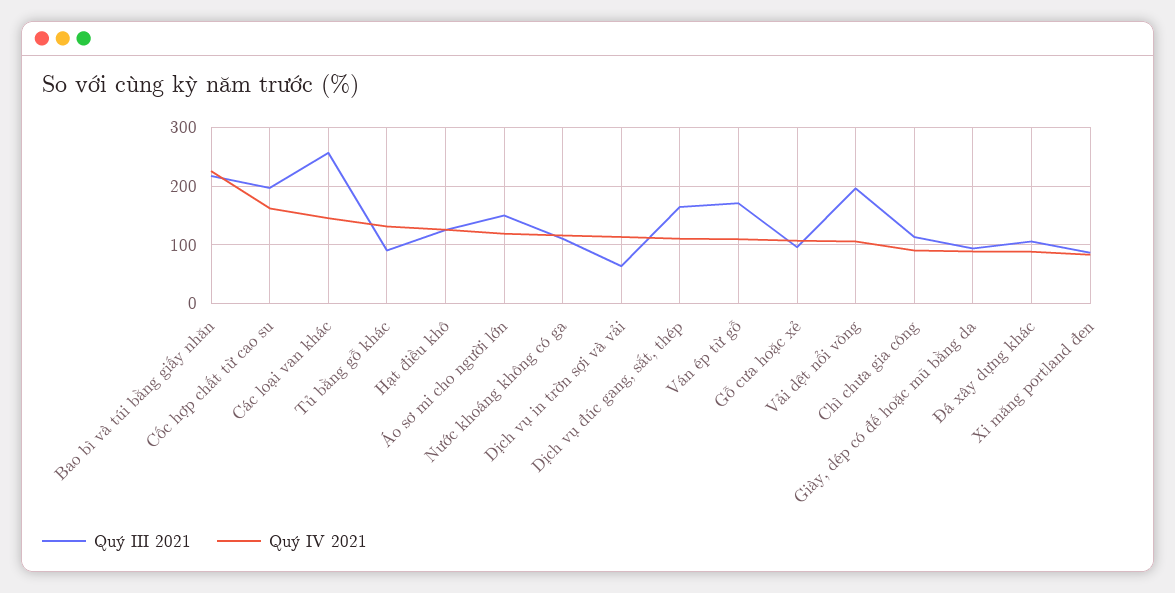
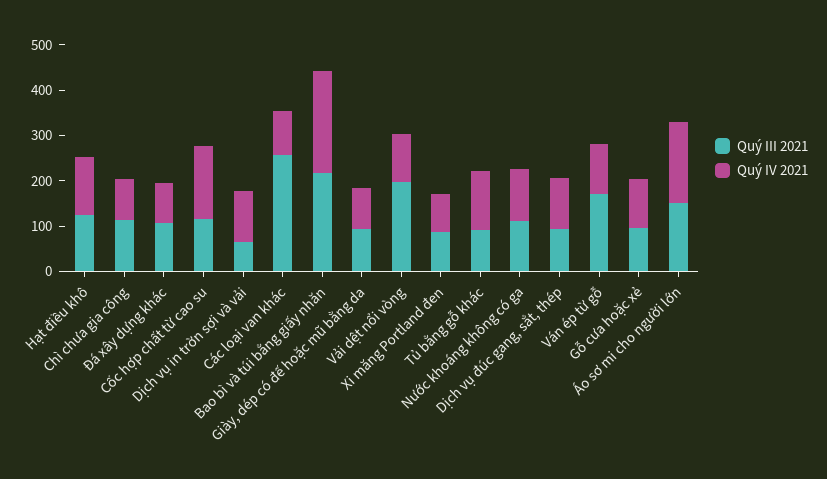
  {
    "Quý III 2021": {
      "Bao bì và túi bằng giấy nhăn": 220,
-     "Cốc hợp chất từ cao su": 200,
+     "Cốc hợp chất từ cao su": 120,
      "Các loại van khác": 260,
      "Tủ bằng gỗ khác": 100,
      "Hạt điều khô": 120,
      "Áo sơ mi cho người lớn": 160,
      "Nước khoáng không có ga": 120,
      "Dịch vụ in trờn sợi và vải": 60,
-     "Dịch vụ đúc gang, sắt, thép": 160,
+     "Dịch vụ đúc gang, sắt, thép": 100,
      "Ván ép từ gỗ": 180,
      "Gỗ cưa hoặc xẻ": 100,
      "Vải dệt nổi vòng": 200,
      "Chì chưa gia công": 120,
      "Giày, dép có đế hoặc mũ bằng da": 100,
      "Đá xây dựng khác": 100,
      "Xi măng portland đen": 80
    },
    "Quý IV 2021": {
      "Bao bì và túi bằng giấy nhăn": 220,
      "Cốc hợp chất từ cao su": 160,
-     "Các loại van khác": 140,
+     "Các loại van khác": 100,
      "Tủ bằng gỗ khác": 140,
      "Hạt điều khô": 120,
-     "Áo sơ mi cho người lớn": 120,
+     "Áo sơ mi cho người lớn": 180,
      "Nước khoáng không có ga": 120,
      "Dịch vụ in trờn sợi và vải": 120,
      "Dịch vụ đúc gang, sắt, thép": 120,
      "Ván ép từ gỗ": 100,
      "Gỗ cưa hoặc xẻ": 100,
      "Vải dệt nổi vòng": 100,
      "Chì chưa gia công": 100,
      "Giày, dép có đế hoặc mũ bằng da": 80,
      "Đá xây dựng khác": 80,
      "Xi măng portland đen": 80
    }
  }

